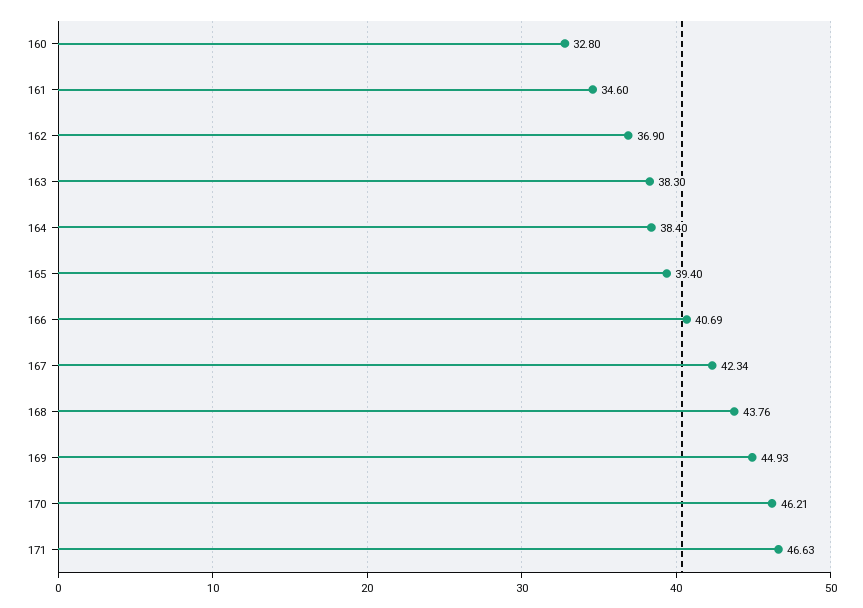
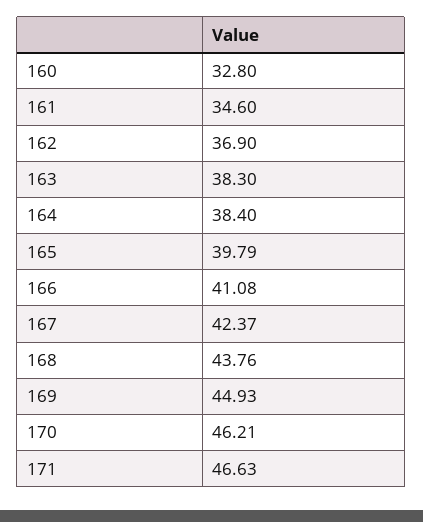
  {
    "160": 32.8,
    "161": 34.6,
    "162": 36.9,
    "163": 38.3,
    "164": 38.4,
-   "165": 39.4,
+   "165": 39.79,
-   "166": 40.69,
+   "166": 41.08,
-   "167": 42.34,
+   "167": 42.37,
    "168": 43.76,
    "169": 44.93,
    "170": 46.21,
    "171": 46.63
  }

